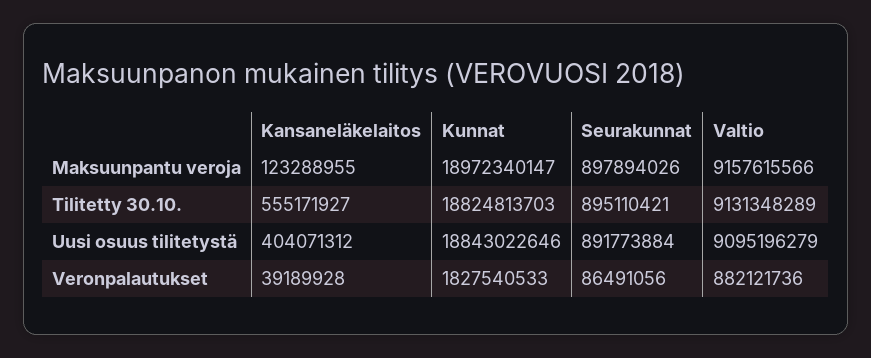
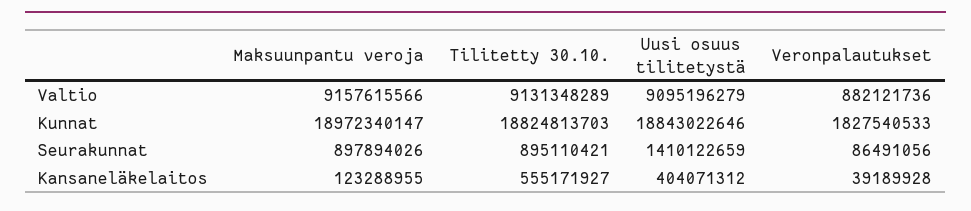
  {
    "Kansaneläkelaitos": {
      "Maksuunpantu veroja": 123288955,
      "Tilitetty 30.10.": 555171927,
      "Uusi osuus tilitetystä": 404071312,
      "Veronpalautukset": 39189928
    },
    "Kunnat": {
      "Maksuunpantu veroja": 18972340147,
      "Tilitetty 30.10.": 18824813703,
      "Uusi osuus tilitetystä": 18843022646,
      "Veronpalautukset": 1827540533
    },
    "Seurakunnat": {
      "Maksuunpantu veroja": 897894026,
      "Tilitetty 30.10.": 895110421,
-     "Uusi osuus tilitetystä": 891773884,
+     "Uusi osuus tilitetystä": 1410122659,
      "Veronpalautukset": 86491056
    },
    "Valtio": {
      "Maksuunpantu veroja": 9157615566,
      "Tilitetty 30.10.": 9131348289,
      "Uusi osuus tilitetystä": 9095196279,
      "Veronpalautukset": 882121736
    }
  }

